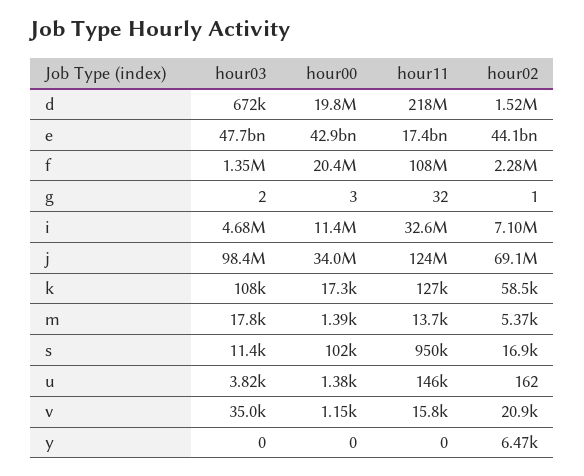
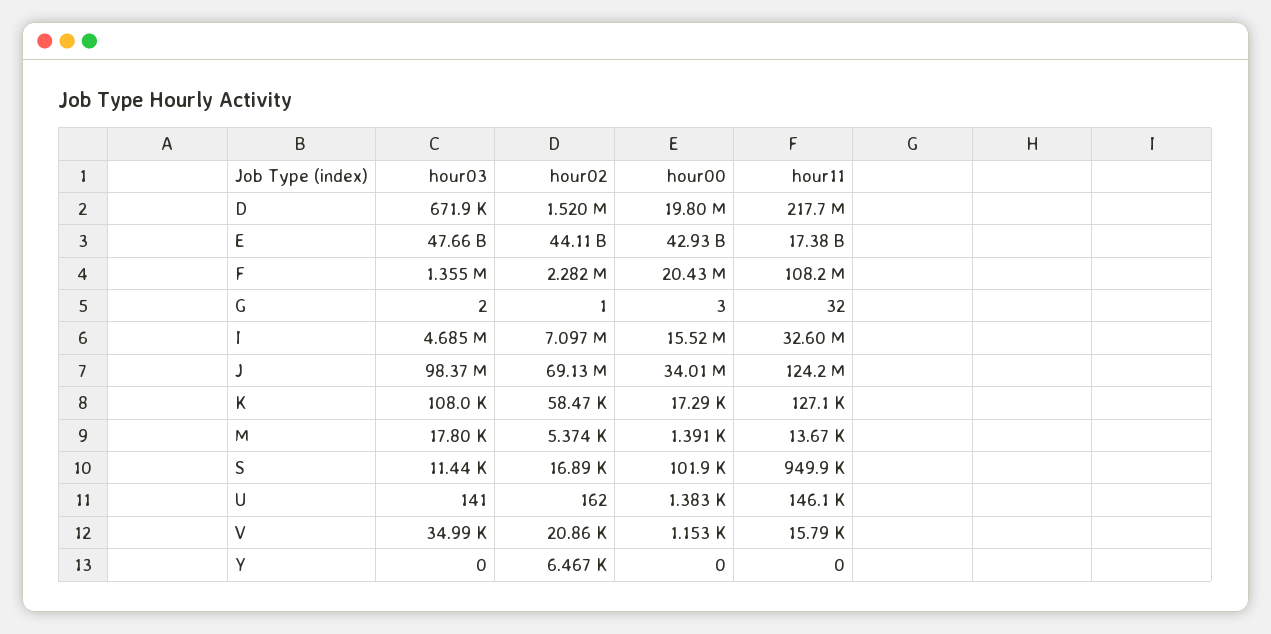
  {
    "hour03": {
      "d": 671900,
      "e": 47660000000,
      "f": 1355000,
      "g": 2,
      "i": 4685000,
      "j": 98370000,
      "k": 108000,
      "m": 17800,
      "s": 11440,
-     "u": 3820,
+     "u": 141,
      "v": 34990,
      "y": 0
    },
    "hour00": {
      "d": 19800000,
      "e": 42930000000,
      "f": 20430000,
      "g": 3,
-     "i": 11400000,
+     "i": 15520000,
      "j": 34010000,
      "k": 17290,
      "m": 1391,
      "s": 101900,
      "u": 1383,
      "v": 1153,
      "y": 0
    },
    "hour11": {
      "d": 217700000,
      "e": 17380000000,
      "f": 108200000,
      "g": 32,
      "i": 32600000,
      "j": 124200000,
      "k": 127100,
      "m": 13670,
      "s": 949900,
      "u": 146100,
      "v": 15790,
      "y": 0
    },
    "hour02": {
      "d": 1520000,
      "e": 44110000000,
      "f": 2282000,
      "g": 1,
      "i": 7097000,
      "j": 69130000,
      "k": 58470,
      "m": 5374,
      "s": 16890,
      "u": 162,
      "v": 20860,
      "y": 6467
    }
  }

